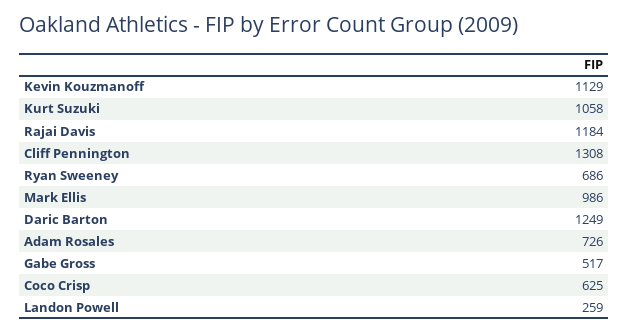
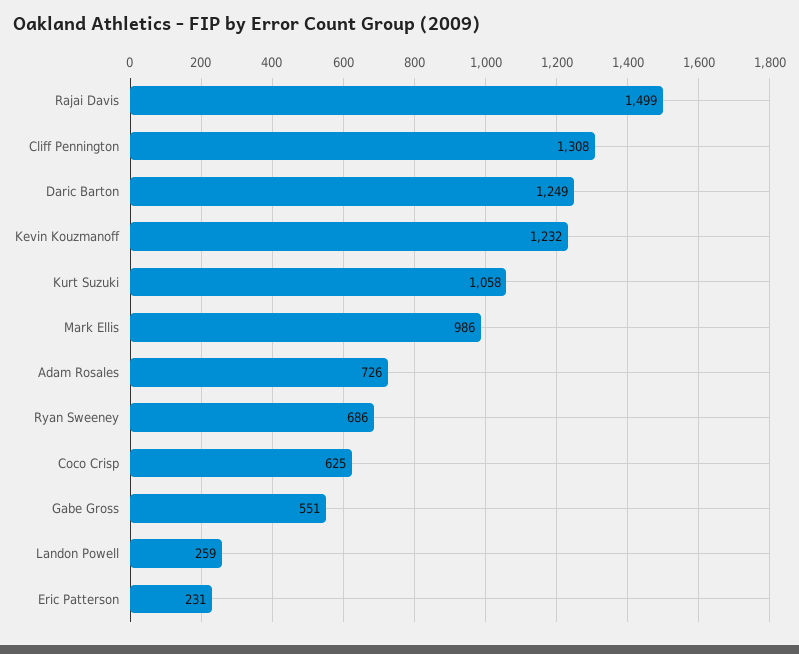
  {
-   "Kevin Kouzmanoff": 1129,
+   "Kevin Kouzmanoff": 1232,
    "Kurt Suzuki": 1058,
-   "Rajai Davis": 1184,
+   "Rajai Davis": 1499,
    "Cliff Pennington": 1308,
    "Ryan Sweeney": 686,
    "Mark Ellis": 986,
    "Daric Barton": 1249,
    "Adam Rosales": 726,
-   "Gabe Gross": 517,
+   "Gabe Gross": 551,
    "Coco Crisp": 625,
-   "Landon Powell": 259
+   "Landon Powell": 259,
+   "Eric Patterson": 231
  }

